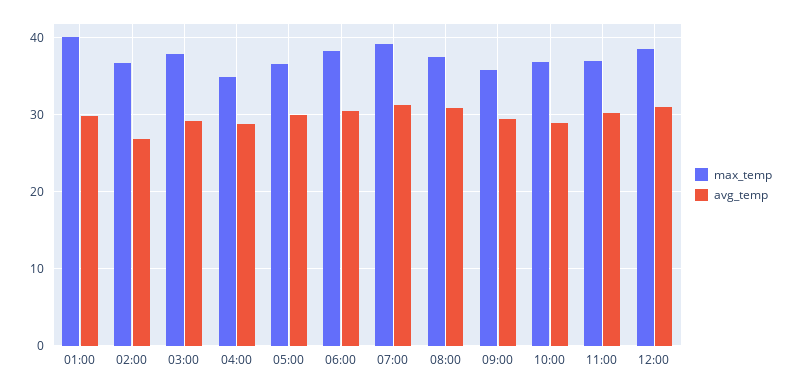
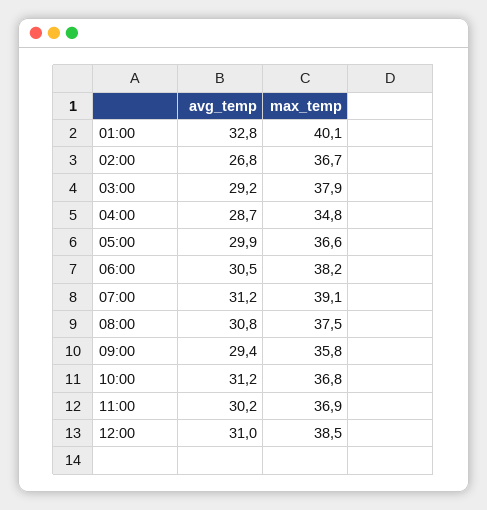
  {
    "max_temp": {
      "01:00": 40.1,
      "02:00": 36.7,
      "03:00": 37.9,
      "04:00": 34.8,
      "05:00": 36.6,
      "06:00": 38.2,
      "07:00": 39.1,
      "08:00": 37.5,
      "09:00": 35.8,
      "10:00": 36.8,
      "11:00": 36.9,
      "12:00": 38.5
    },
    "avg_temp": {
-     "01:00": 30,
+     "01:00": 32.8,
      "02:00": 26.8,
      "03:00": 29.2,
      "04:00": 28.7,
      "05:00": 29.9,
      "06:00": 30.5,
      "07:00": 31.2,
      "08:00": 30.8,
      "09:00": 29.4,
-     "10:00": 29,
+     "10:00": 31.2,
      "11:00": 30.2,
      "12:00": 31
    }
  }

